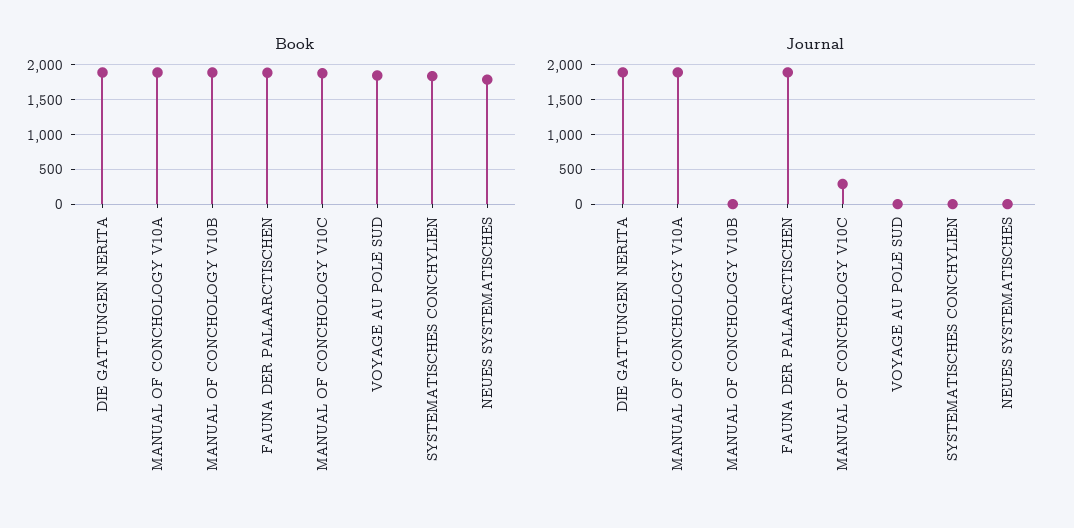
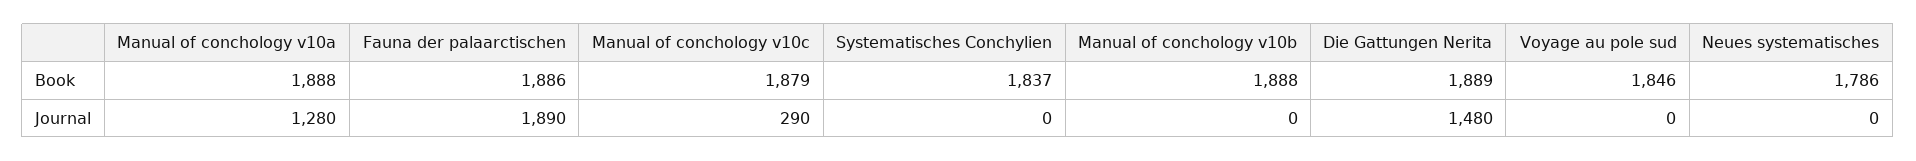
  {
    "Book": {
      "DIE GATTUNGEN NERITA": 1889,
      "MANUAL OF CONCHOLOGY V10A": 1888,
      "MANUAL OF CONCHOLOGY V10B": 1888,
      "FAUNA DER PALAARCTISCHEN": 1886,
      "MANUAL OF CONCHOLOGY V10C": 1879,
      "VOYAGE AU POLE SUD": 1846,
      "SYSTEMATISCHES CONCHYLIEN": 1837,
      "NEUES SYSTEMATISCHES": 1786
    },
    "Journal": {
-     "DIE GATTUNGEN NERITA": 1900,
+     "DIE GATTUNGEN NERITA": 1480,
-     "MANUAL OF CONCHOLOGY V10A": 1900,
+     "MANUAL OF CONCHOLOGY V10A": 1280,
      "MANUAL OF CONCHOLOGY V10B": 0,
      "FAUNA DER PALAARCTISCHEN": 1890,
      "MANUAL OF CONCHOLOGY V10C": 290,
      "VOYAGE AU POLE SUD": 0,
      "SYSTEMATISCHES CONCHYLIEN": 0,
      "NEUES SYSTEMATISCHES": 0
    }
  }

